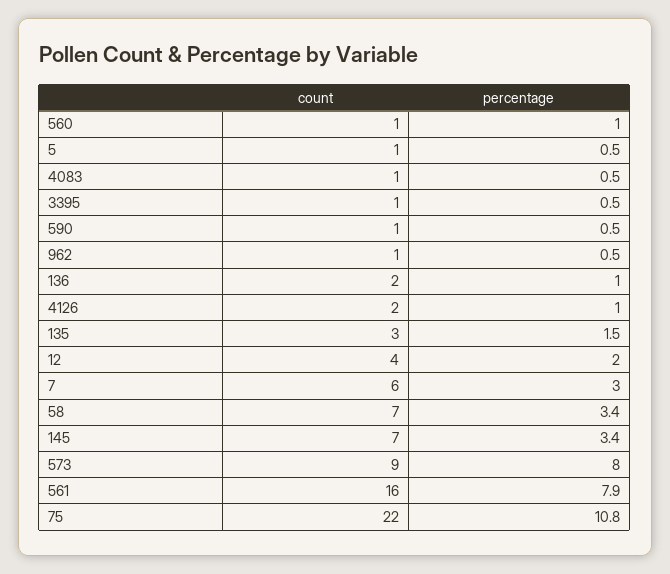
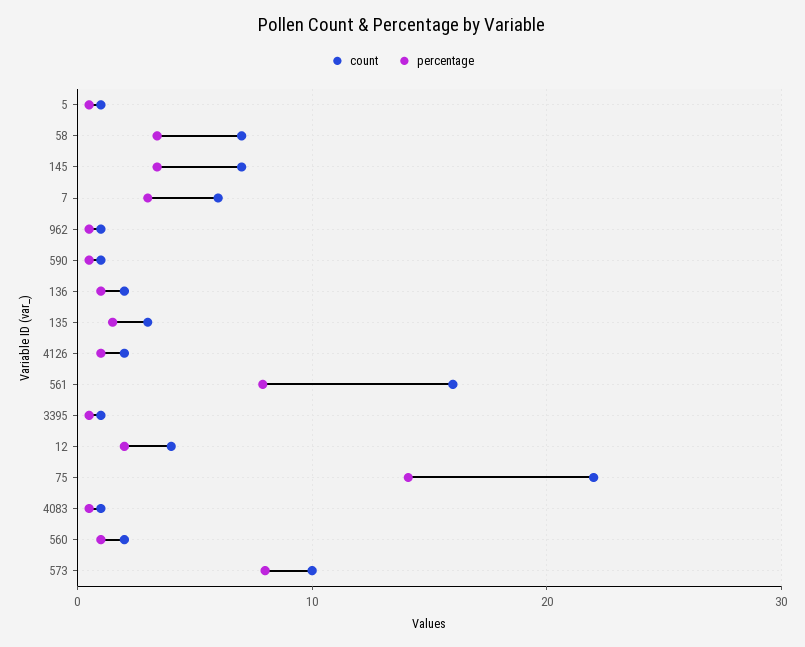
  {
    "count": {
-     "560": 1,
+     "560": 2,
      "5": 1,
      "4083": 1,
      "3395": 1,
      "590": 1,
      "962": 1,
      "136": 2,
      "4126": 2,
      "135": 3,
      "12": 4,
      "7": 6,
      "58": 7,
      "145": 7,
-     "573": 9,
+     "573": 10,
      "561": 16,
      "75": 22
    },
    "percentage": {
      "560": 1,
      "5": 0.5,
      "4083": 0.5,
      "3395": 0.5,
      "590": 0.5,
      "962": 0.5,
      "136": 1,
      "4126": 1,
      "135": 1.5,
      "12": 2,
      "7": 3,
      "58": 3.4,
      "145": 3.4,
      "573": 8,
      "561": 7.9,
-     "75": 10.8
+     "75": 14
    }
  }

